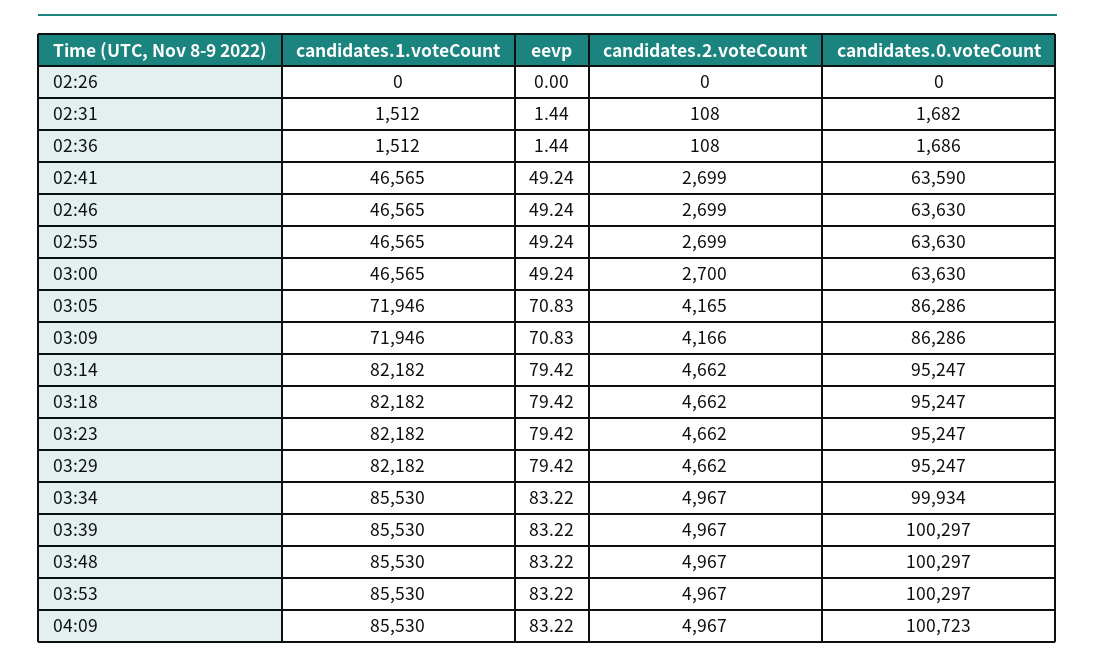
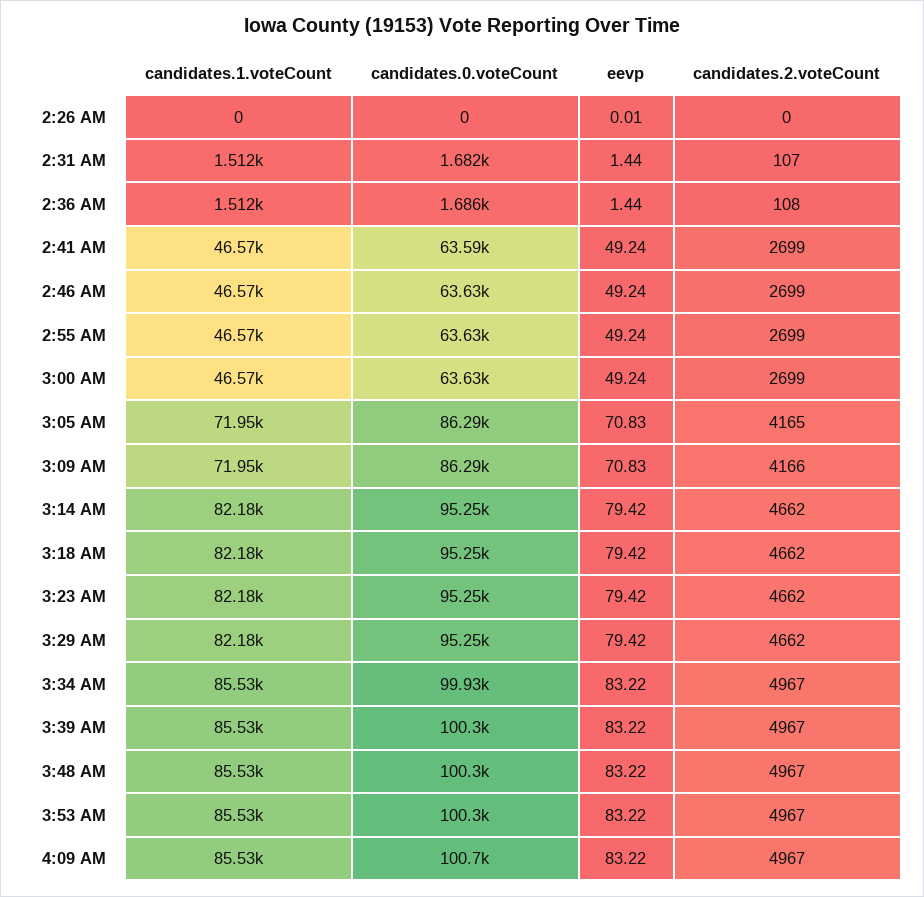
  {
    "candidates.1.voteCount": {
      "02:26": 0,
      "02:31": 1512,
      "02:36": 1512,
      "02:41": 46565,
      "02:46": 46565,
      "02:55": 46565,
      "03:00": 46565,
      "03:05": 71946,
      "03:09": 71946,
      "03:14": 82182,
      "03:18": 82182,
      "03:23": 82182,
      "03:29": 82182,
      "03:34": 85530,
      "03:39": 85530,
      "03:48": 85530,
      "03:53": 85530,
      "04:09": 85530
    },
    "eevp": {
-     "02:26": 0,
+     "02:26": 0.01,
      "02:31": 1.44,
      "02:36": 1.44,
      "02:41": 49.24,
      "02:46": 49.24,
      "02:55": 49.24,
      "03:00": 49.24,
      "03:05": 70.83,
      "03:09": 70.83,
      "03:14": 79.42,
      "03:18": 79.42,
      "03:23": 79.42,
      "03:29": 79.42,
      "03:34": 83.22,
      "03:39": 83.22,
      "03:48": 83.22,
      "03:53": 83.22,
      "04:09": 83.22
    },
    "candidates.2.voteCount": {
      "02:26": 0,
-     "02:31": 108,
+     "02:31": 107,
      "02:36": 108,
      "02:41": 2699,
      "02:46": 2699,
      "02:55": 2699,
-     "03:00": 2700,
+     "03:00": 2699,
      "03:05": 4165,
      "03:09": 4166,
      "03:14": 4662,
      "03:18": 4662,
      "03:23": 4662,
      "03:29": 4662,
      "03:34": 4967,
      "03:39": 4967,
      "03:48": 4967,
      "03:53": 4967,
      "04:09": 4967
    },
    "candidates.0.voteCount": {
      "02:26": 0,
      "02:31": 1682,
      "02:36": 1686,
      "02:41": 63590,
      "02:46": 63630,
      "02:55": 63630,
      "03:00": 63630,
      "03:05": 86286,
      "03:09": 86286,
      "03:14": 95247,
      "03:18": 95247,
      "03:23": 95247,
      "03:29": 95247,
      "03:34": 99934,
      "03:39": 100297,
      "03:48": 100297,
      "03:53": 100297,
      "04:09": 100723
    }
  }

